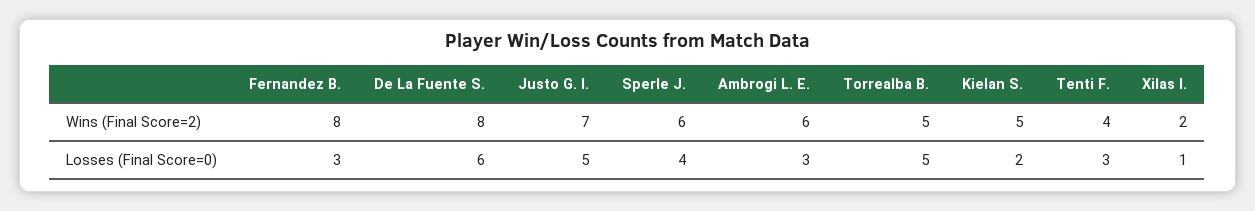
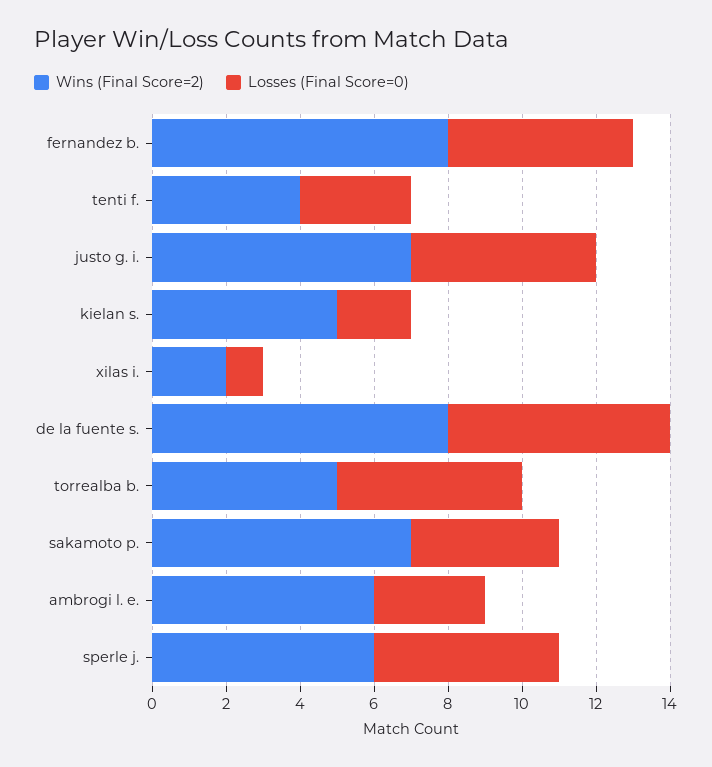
  {
    "Wins (Final Score=2)": {
      "Fernandez B.": 8,
      "De La Fuente S.": 8,
      "Justo G. I.": 7,
      "Sperle J.": 6,
      "Ambrogi L. E.": 6,
      "Torrealba B.": 5,
      "Kielan S.": 5,
      "Tenti F.": 4,
-     "Xilas I.": 2
+     "Xilas I.": 2,
+     "sakamoto p.": 7
    },
    "Losses (Final Score=0)": {
-     "Fernandez B.": 3,
+     "Fernandez B.": 5,
      "De La Fuente S.": 6,
      "Justo G. I.": 5,
-     "Sperle J.": 4,
+     "Sperle J.": 5,
      "Ambrogi L. E.": 3,
      "Torrealba B.": 5,
      "Kielan S.": 2,
      "Tenti F.": 3,
-     "Xilas I.": 1
+     "Xilas I.": 1,
+     "sakamoto p.": 4
    }
  }

